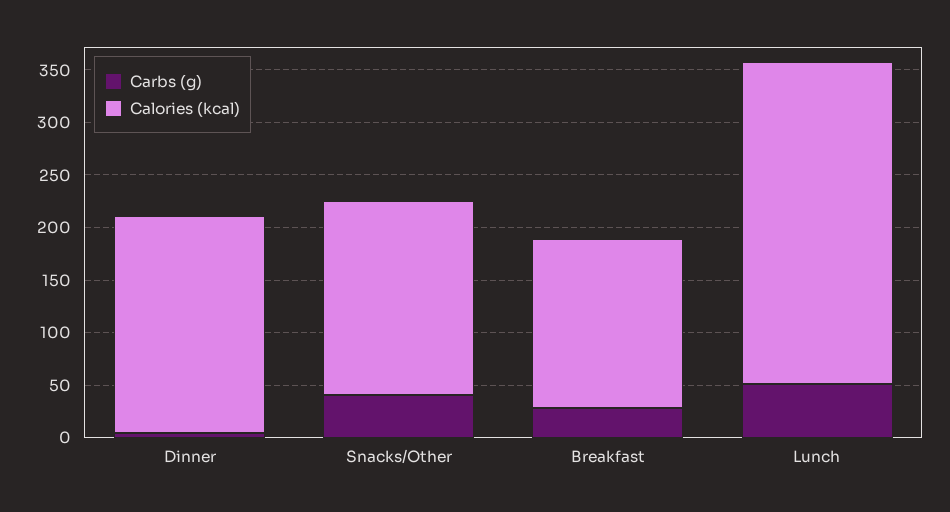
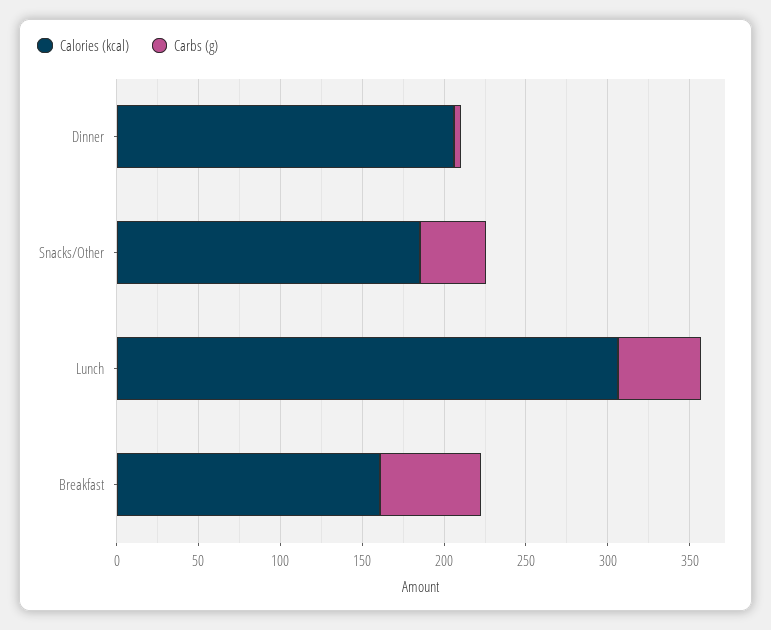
  {
    "Carbs (g)": {
      "Dinner": 0,
      "Snacks/Other": 40,
-     "Breakfast": 30,
+     "Breakfast": 60,
      "Lunch": 50
    },
    "Calories (kcal)": {
      "Dinner": 210,
      "Snacks/Other": 190,
      "Breakfast": 160,
      "Lunch": 310
    }
  }

